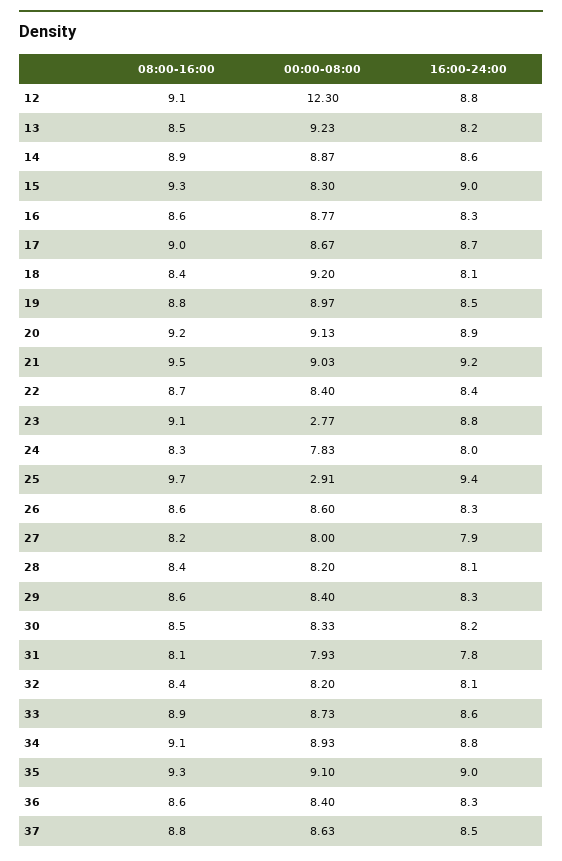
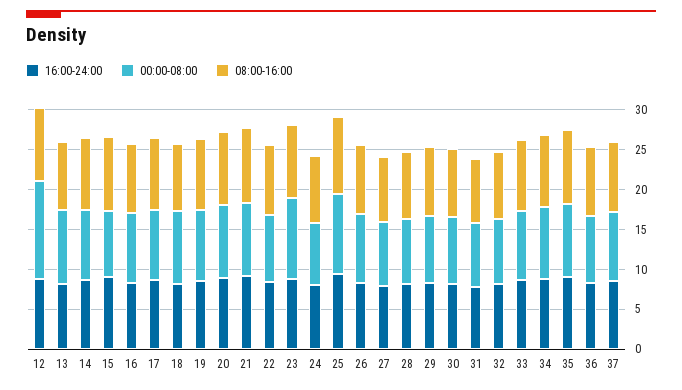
  {
    "08:00-16:00": {
      "12": 9.1,
      "13": 8.5,
      "14": 8.9,
      "15": 9.3,
      "16": 8.6,
      "17": 9,
      "18": 8.4,
      "19": 8.8,
      "20": 9.2,
      "21": 9.5,
      "22": 8.7,
      "23": 9.1,
      "24": 8.3,
      "25": 9.7,
      "26": 8.6,
      "27": 8.2,
      "28": 8.4,
      "29": 8.6,
      "30": 8.5,
      "31": 8.1,
      "32": 8.4,
      "33": 8.9,
      "34": 9.1,
      "35": 9.3,
      "36": 8.6,
      "37": 8.8
    },
    "00:00-08:00": {
      "12": 12.3,
      "13": 9.23,
      "14": 8.87,
      "15": 8.3,
      "16": 8.77,
      "17": 8.67,
      "18": 9.2,
      "19": 8.97,
      "20": 9.13,
      "21": 9.03,
      "22": 8.4,
-     "23": 2.77,
+     "23": 10,
      "24": 7.83,
-     "25": 2.91,
+     "25": 10,
      "26": 8.6,
      "27": 8,
      "28": 8.2,
      "29": 8.4,
      "30": 8.33,
      "31": 7.93,
      "32": 8.2,
      "33": 8.73,
      "34": 8.93,
      "35": 9.1,
      "36": 8.4,
      "37": 8.63
    },
    "16:00-24:00": {
      "12": 8.8,
      "13": 8.2,
      "14": 8.6,
      "15": 9,
      "16": 8.3,
      "17": 8.7,
      "18": 8.1,
      "19": 8.5,
      "20": 8.9,
      "21": 9.2,
      "22": 8.4,
      "23": 8.8,
      "24": 8,
      "25": 9.4,
      "26": 8.3,
      "27": 7.9,
      "28": 8.1,
      "29": 8.3,
      "30": 8.2,
      "31": 7.8,
      "32": 8.1,
      "33": 8.6,
      "34": 8.8,
      "35": 9,
      "36": 8.3,
      "37": 8.5
    }
  }

